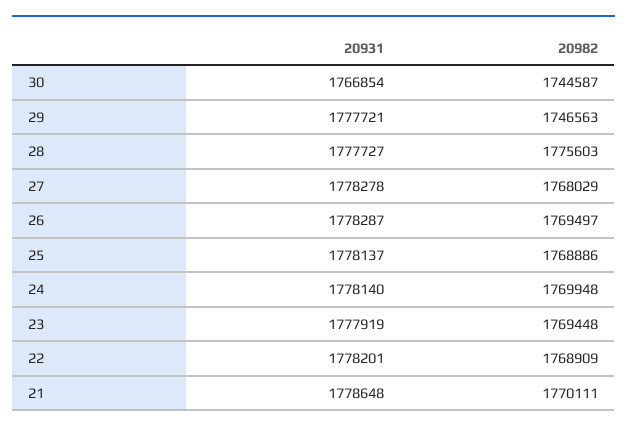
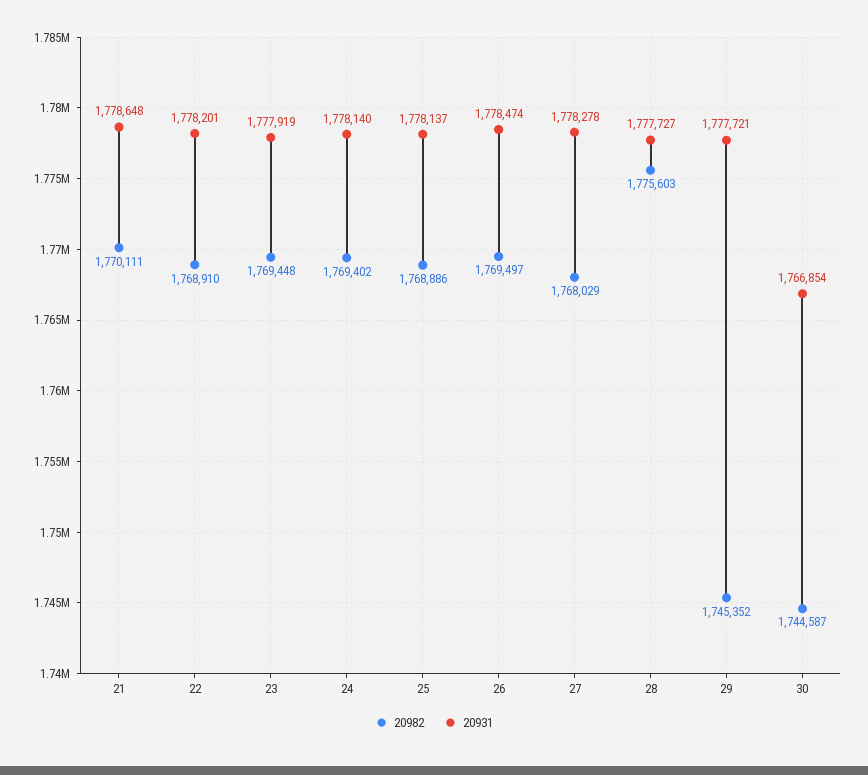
  {
    "20931": {
      "30": 1766854,
      "29": 1777721,
      "28": 1777727,
      "27": 1778278,
-     "26": 1778287,
+     "26": 1778474,
      "25": 1778137,
      "24": 1778140,
      "23": 1777919,
      "22": 1778201,
      "21": 1778648
    },
    "20982": {
      "30": 1744587,
-     "29": 1746563,
+     "29": 1745352,
      "28": 1775603,
      "27": 1768029,
      "26": 1769497,
      "25": 1768886,
-     "24": 1769948,
+     "24": 1769402,
      "23": 1769448,
-     "22": 1768909,
+     "22": 1768910,
      "21": 1770111
    }
  }

